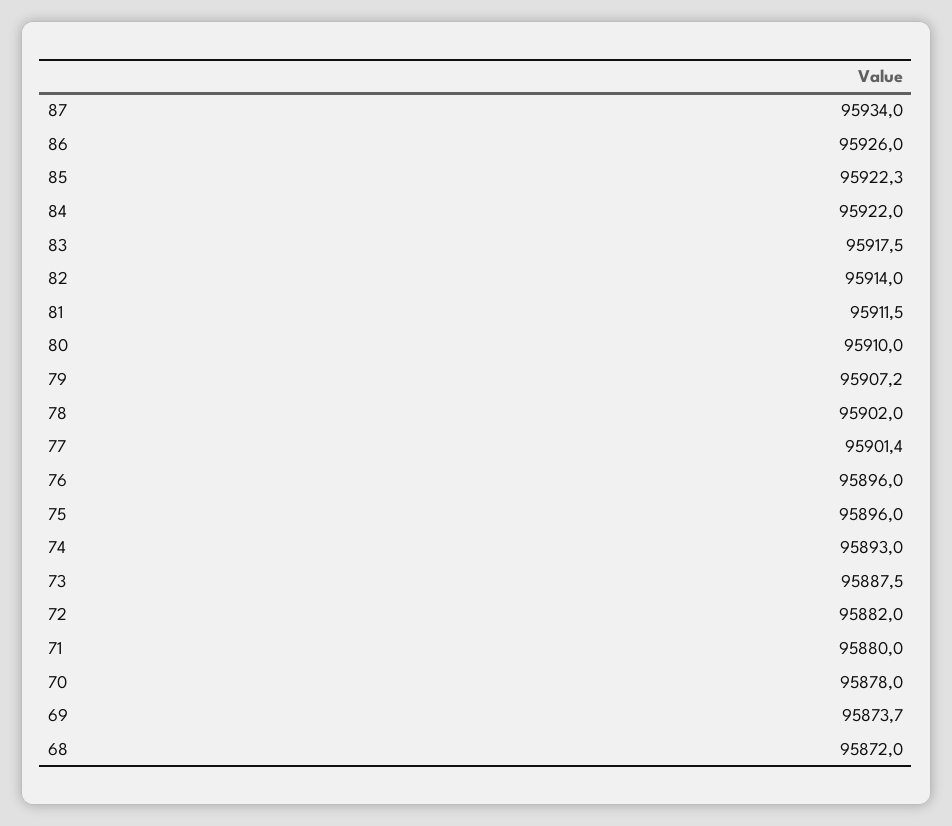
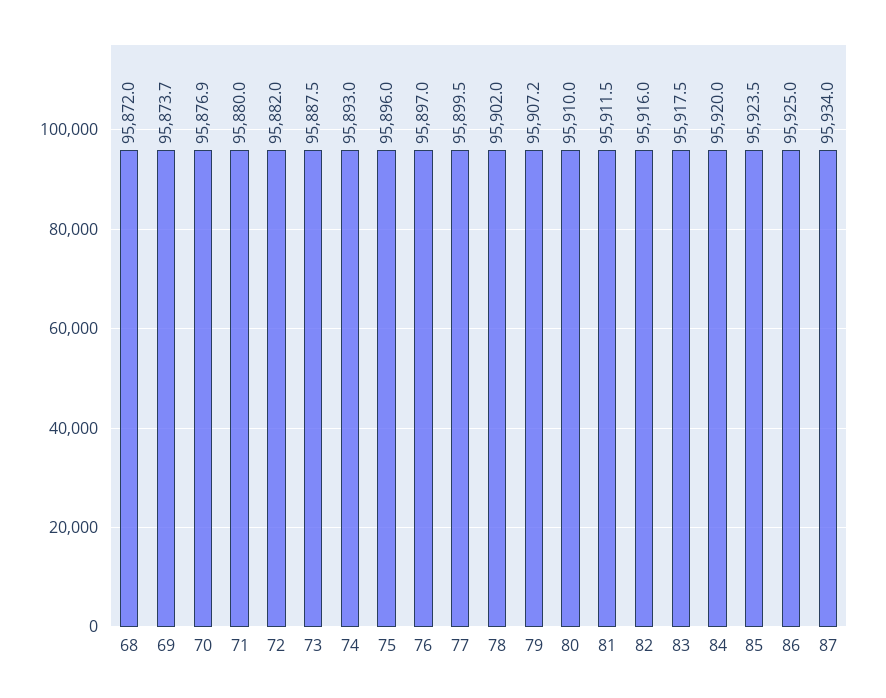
  {
    "87": 95934,
-   "86": 95926,
+   "86": 95925,
-   "85": 95922.3,
+   "85": 95923.5,
-   "84": 95922,
+   "84": 95920,
    "83": 95917.5,
-   "82": 95914,
+   "82": 95916,
    "81": 95911.5,
    "80": 95910,
    "79": 95907.2,
    "78": 95902,
-   "77": 95901.4,
+   "77": 95899.5,
-   "76": 95896,
+   "76": 95897,
    "75": 95896,
    "74": 95893,
    "73": 95887.5,
    "72": 95882,
    "71": 95880,
-   "70": 95878,
+   "70": 95876.9,
    "69": 95873.7,
    "68": 95872
  }

